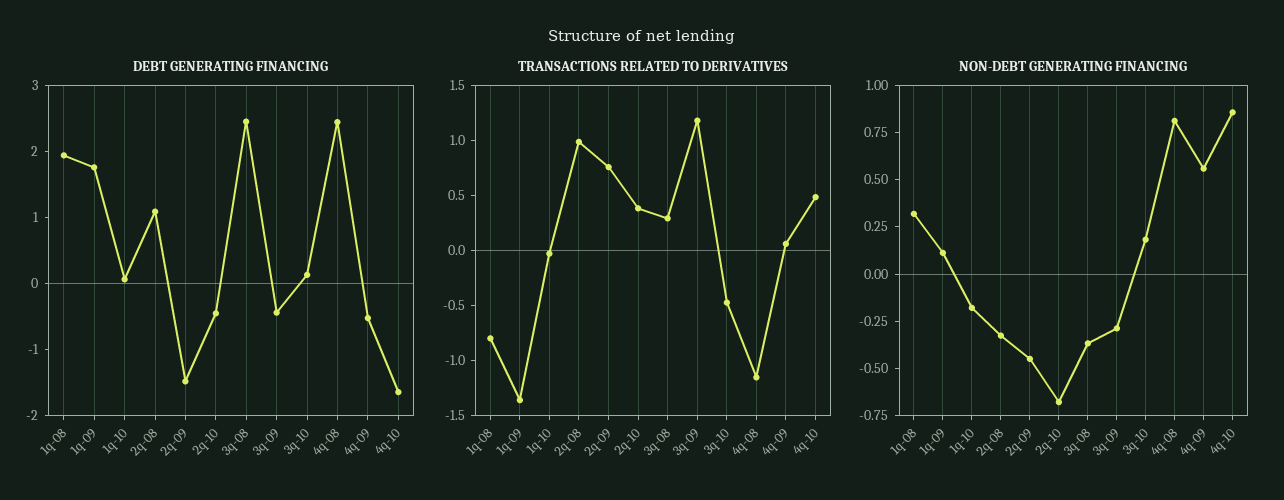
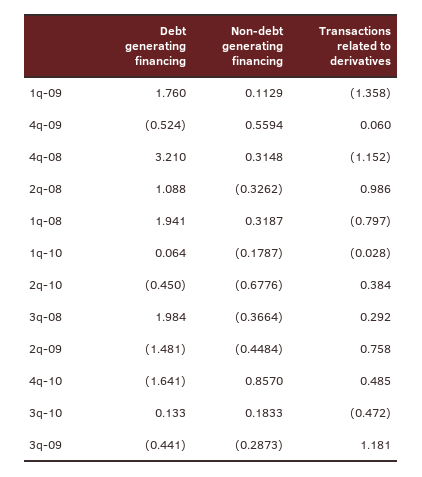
  {
    "DEBT GENERATING FINANCING": {
      "1q-08": 1.941,
      "1q-09": 1.76,
      "1q-10": 0.064,
      "2q-08": 1.088,
      "2q-09": -1.481,
      "2q-10": -0.45,
-     "3q-08": 2.4,
+     "3q-08": 1.984,
      "3q-09": -0.441,
      "3q-10": 0.133,
-     "4q-08": 2.4,
+     "4q-08": 3.21,
      "4q-09": -0.524,
      "4q-10": -1.641
    },
    "TRANSACTIONS RELATED TO DERIVATIVES": {
      "1q-08": -0.797,
      "1q-09": -1.358,
      "1q-10": -0.028,
      "2q-08": 0.986,
      "2q-09": 0.758,
      "2q-10": 0.384,
      "3q-08": 0.292,
      "3q-09": 1.181,
      "3q-10": -0.472,
      "4q-08": -1.152,
      "4q-09": 0.06,
      "4q-10": 0.485
    },
    "NON-DEBT GENERATING FINANCING": {
      "1q-08": 0.3187,
      "1q-09": 0.1129,
      "1q-10": -0.1787,
      "2q-08": -0.3262,
      "2q-09": -0.4484,
      "2q-10": -0.6776,
      "3q-08": -0.3664,
      "3q-09": -0.2873,
      "3q-10": 0.1833,
-     "4q-08": 0.8,
+     "4q-08": 0.3148,
      "4q-09": 0.5594,
      "4q-10": 0.857
    }
  }

